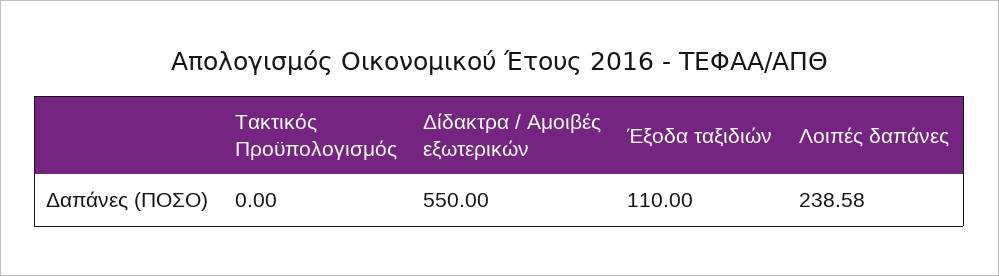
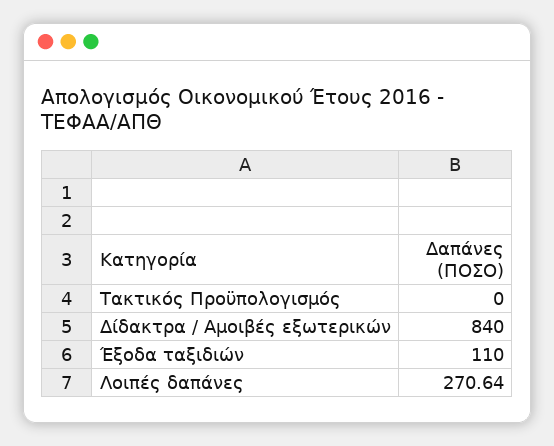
  {
    "Τακτικός Προϋπολογισμός": 0,
-   "Δίδακτρα / Αμοιβές εξωτερικών": 550,
+   "Δίδακτρα / Αμοιβές εξωτερικών": 840,
    "Έξοδα ταξιδιών": 110,
-   "Λοιπές δαπάνες": 238.58
+   "Λοιπές δαπάνες": 270.64
  }

